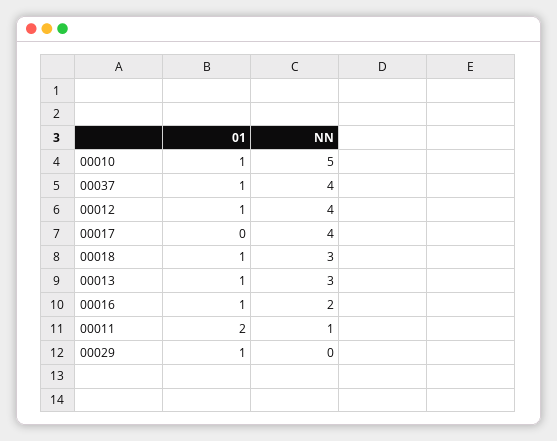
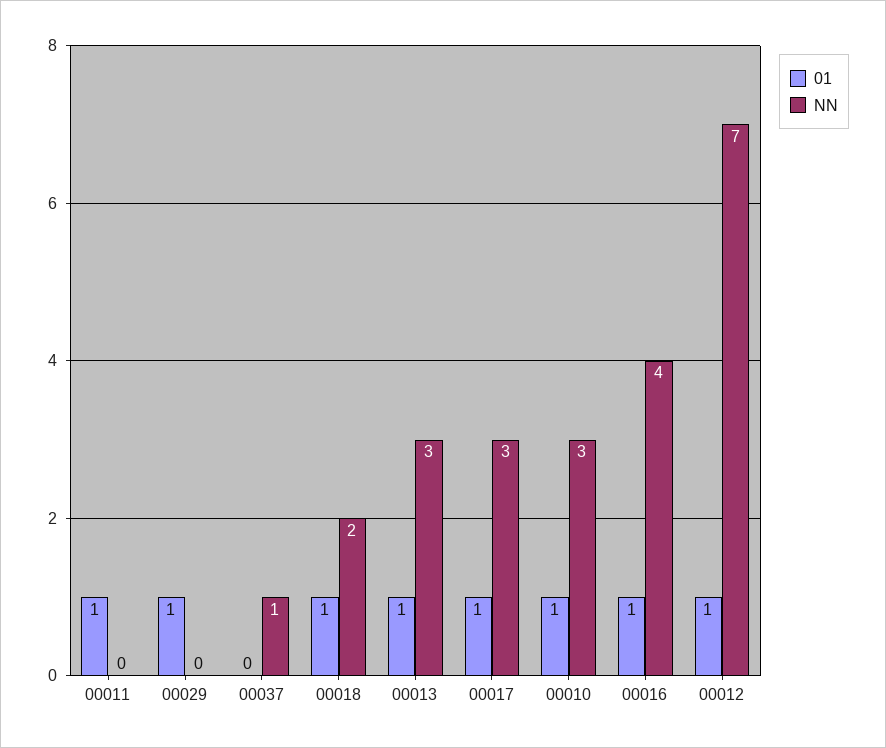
  {
    "01": {
      "00010": 1,
-     "00037": 1,
+     "00037": 0,
      "00012": 1,
-     "00017": 0,
+     "00017": 1,
      "00018": 1,
      "00013": 1,
      "00016": 1,
-     "00011": 2,
+     "00011": 1,
      "00029": 1
    },
    "NN": {
-     "00010": 5,
+     "00010": 3,
-     "00037": 4,
+     "00037": 1,
-     "00012": 4,
+     "00012": 7,
-     "00017": 4,
+     "00017": 3,
-     "00018": 3,
+     "00018": 2,
      "00013": 3,
-     "00016": 2,
+     "00016": 4,
-     "00011": 1,
+     "00011": 0,
      "00029": 0
    }
  }

